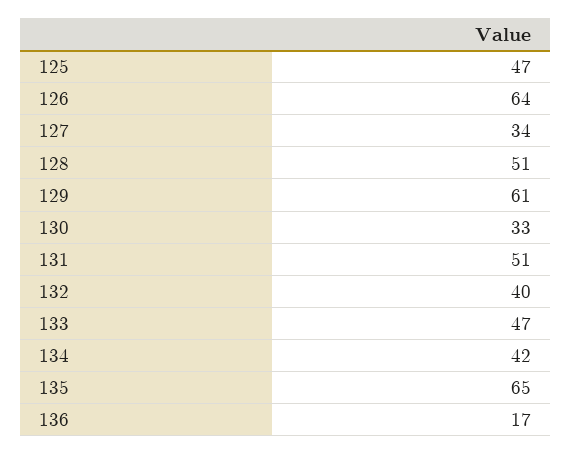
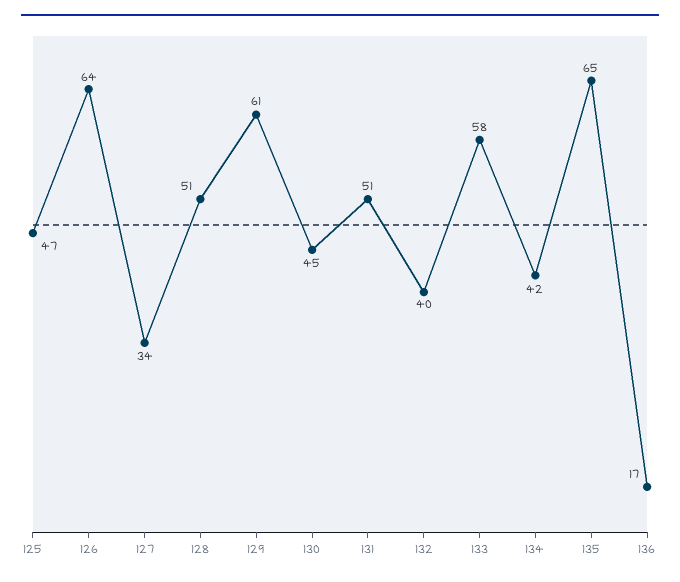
  {
    "125": 47,
    "126": 64,
    "127": 34,
    "128": 51,
    "129": 61,
-   "130": 33,
+   "130": 45,
    "131": 51,
    "132": 40,
-   "133": 47,
+   "133": 58,
    "134": 42,
    "135": 65,
    "136": 17
  }

